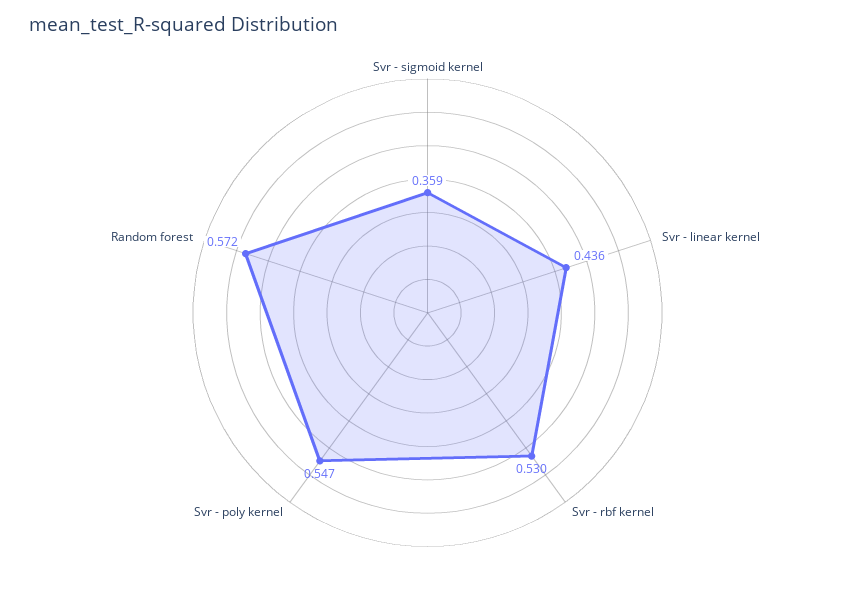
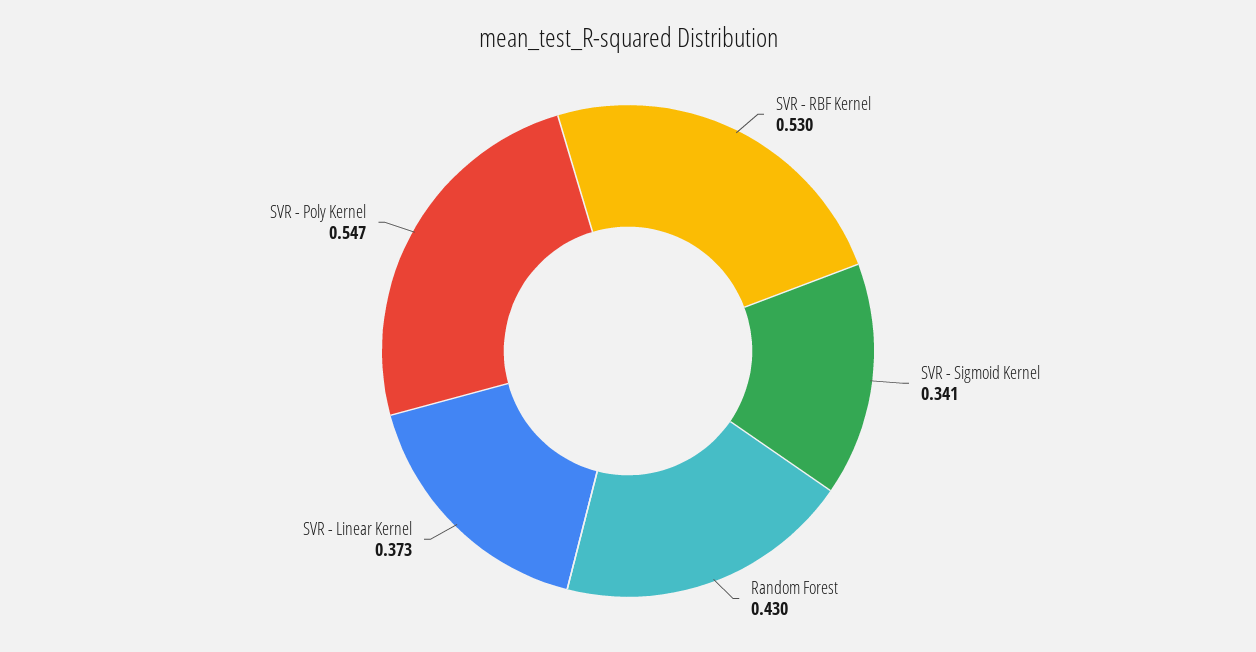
  {
-   "Svr - sigmoid kernel": 0.359,
+   "Svr - sigmoid kernel": 0.341,
-   "Svr - linear kernel": 0.436,
+   "Svr - linear kernel": 0.373,
    "Svr - rbf kernel": 0.53,
    "Svr - poly kernel": 0.547,
-   "Random forest": 0.572
+   "Random forest": 0.43
  }

